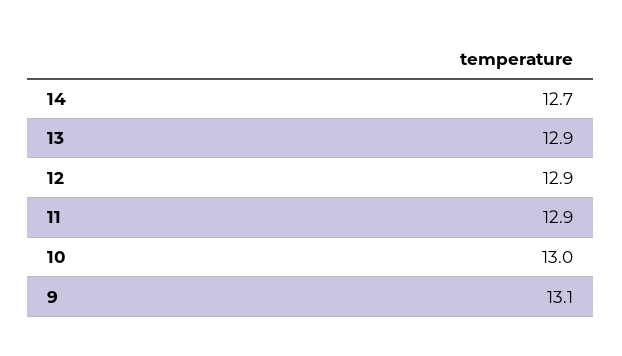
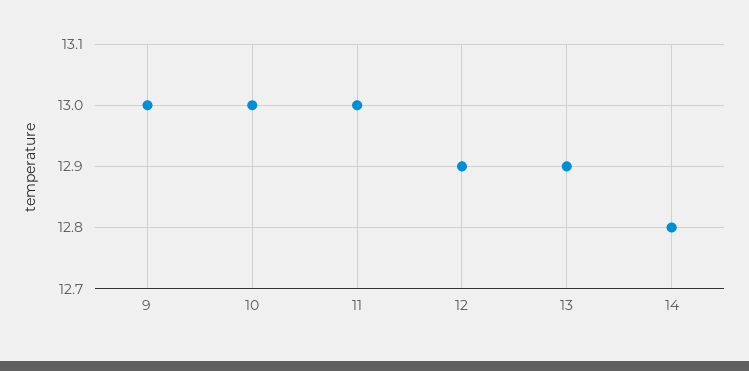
  {
-   "14": 12.7,
+   "14": 12.8,
    "13": 12.9,
    "12": 12.9,
-   "11": 12.9,
+   "11": 13,
    "10": 13,
-   "9": 13.1
+   "9": 13
  }

